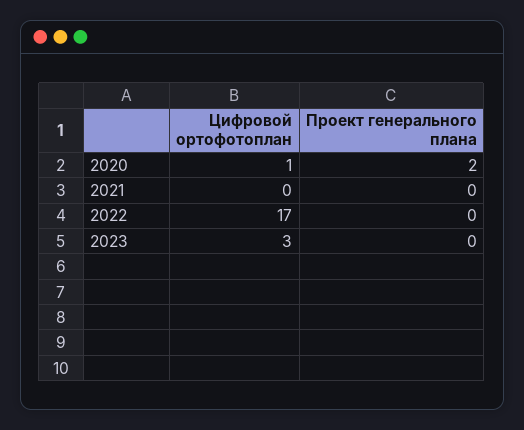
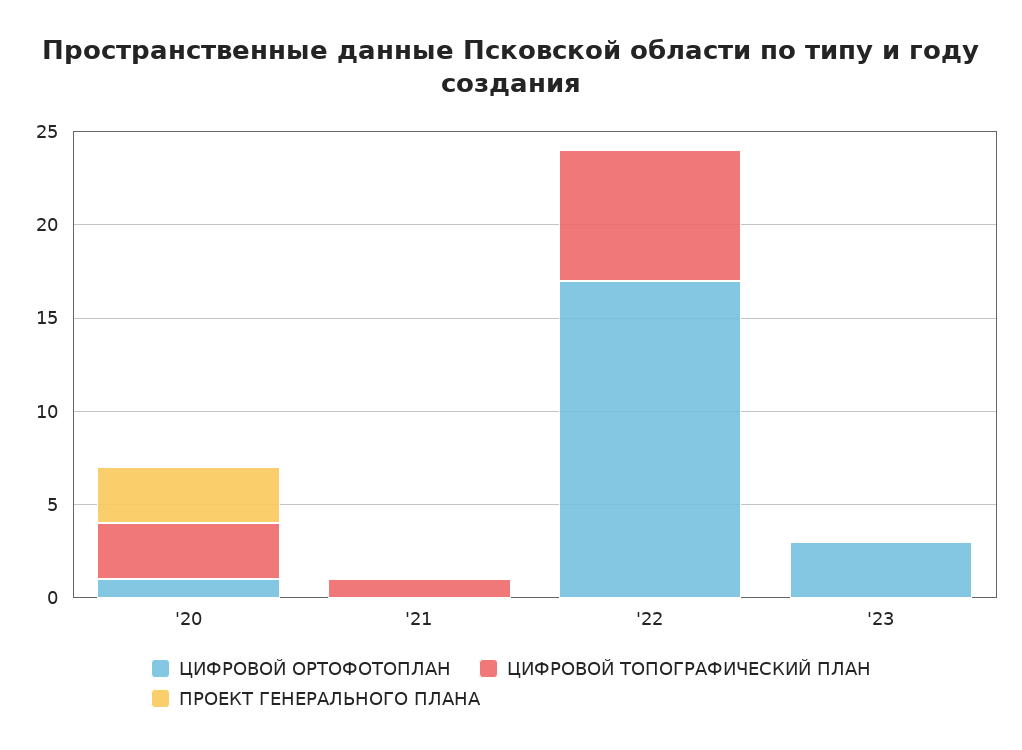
  {
    "Цифровой ортофотоплан": {
      "2020": 1,
      "2021": 0,
      "2022": 17,
      "2023": 3
    },
    "Проект генерального плана": {
-     "2020": 2,
+     "2020": 3,
      "2021": 0,
      "2022": 0,
      "2023": 0
-   }
+   },
+   "ЦИФРОВОЙ ТОПОГРАФИЧЕСКИЙ ПЛАН": {
+     "2020": 3,
+     "2021": 1,
+     "2022": 7,
+     "2023": 0
+   }
  }

